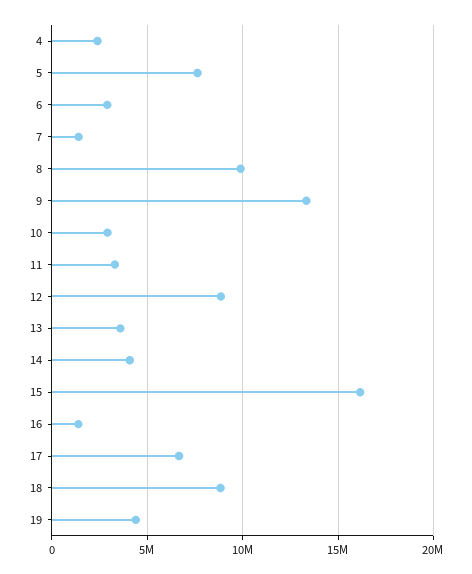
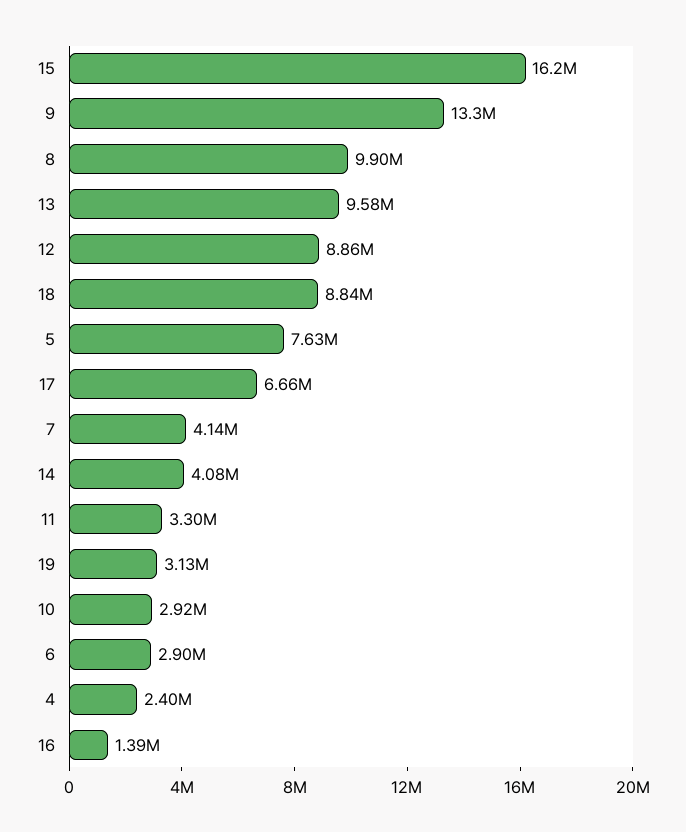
  {
    "4": 2400000,
    "5": 7630000,
    "6": 2900000,
-   "7": 1500000,
+   "7": 4140000,
    "8": 9900000,
    "9": 13300000,
    "10": 2920000,
    "11": 3300000,
    "12": 8860000,
-   "13": 3500000,
+   "13": 9580000,
    "14": 4080000,
    "15": 16200000,
    "16": 1390000,
    "17": 6660000,
    "18": 8840000,
-   "19": 4500000
+   "19": 3130000
  }

